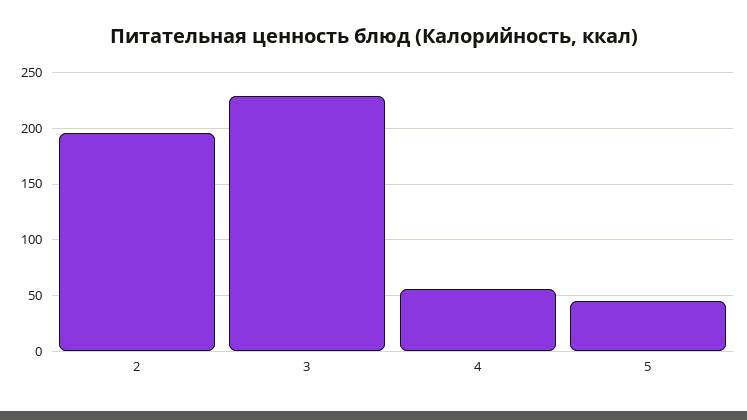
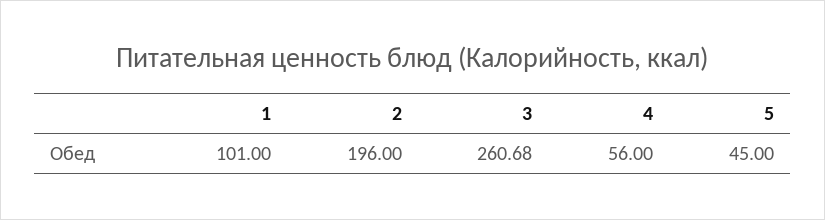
  {
    "2": 196,
-   "3": 230,
+   "3": 260.68,
    "4": 56,
-   "5": 45
+   "5": 45,
+   "1": 101
  }

